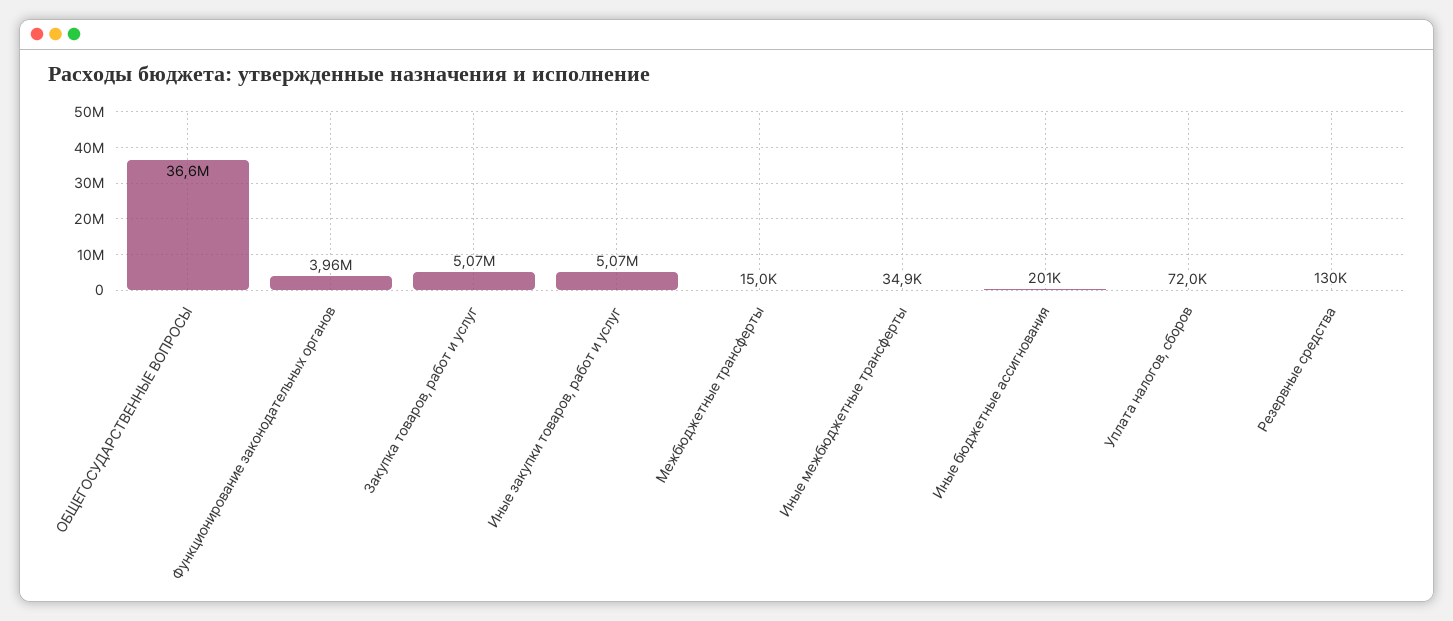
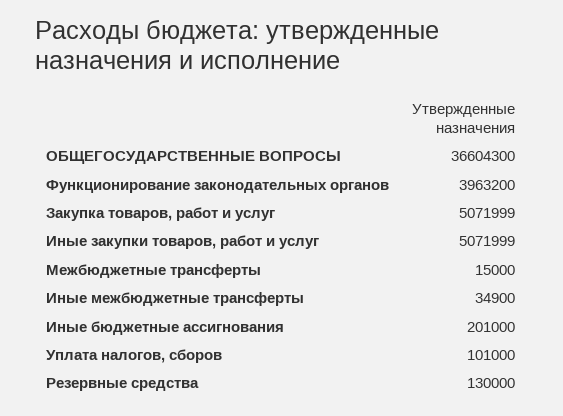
  {
    "ОБЩЕГОСУДАРСТВЕННЫЕ ВОПРОСЫ": 36604300,
    "Функционирование законодательных органов": 3963200,
    "Закупка товаров, работ и услуг": 5071999,
    "Иные закупки товаров, работ и услуг": 5071999,
    "Межбюджетные трансферты": 15000,
    "Иные межбюджетные трансферты": 34900,
    "Иные бюджетные ассигнования": 201000,
-   "Уплата налогов, сборов": 72000,
+   "Уплата налогов, сборов": 101000,
    "Резервные средства": 130000
  }

